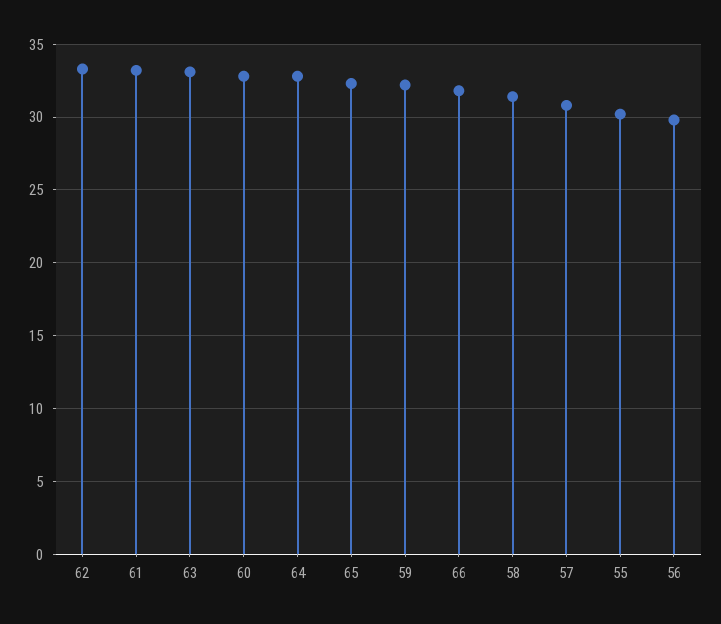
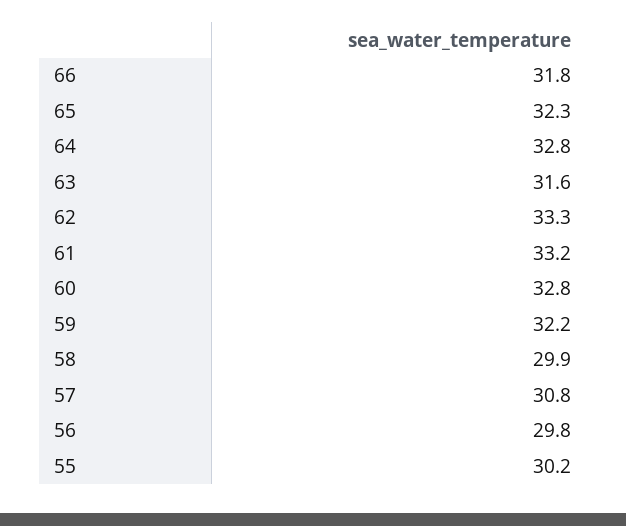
  {
    "62": 33.3,
    "61": 33.2,
-   "63": 33,
+   "63": 31.6,
    "60": 32.8,
    "64": 32.8,
    "65": 32.3,
    "59": 32.2,
    "66": 31.8,
-   "58": 31.5,
+   "58": 29.9,
    "57": 30.8,
    "55": 30.2,
    "56": 29.8
  }

